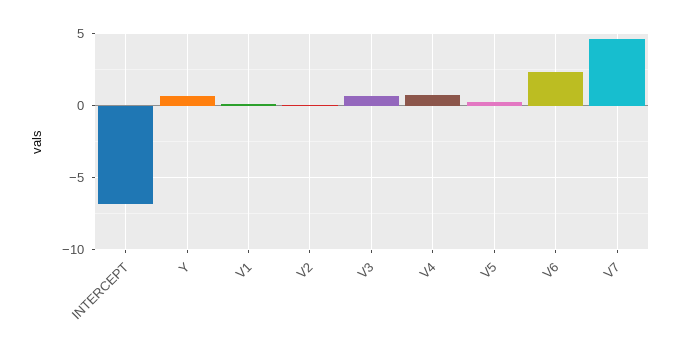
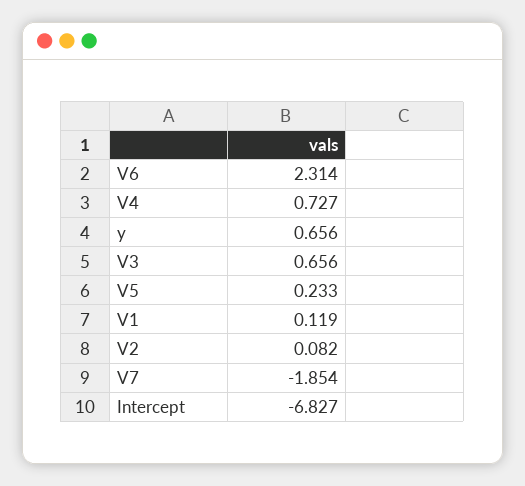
  {
    "INTERCEPT": -6.827,
    "Y": 0.656,
    "V1": 0.119,
    "V2": 0.082,
    "V3": 0.656,
    "V4": 0.727,
    "V5": 0.233,
    "V6": 2.314,
-   "V7": 4.5
+   "V7": -1.854
  }

